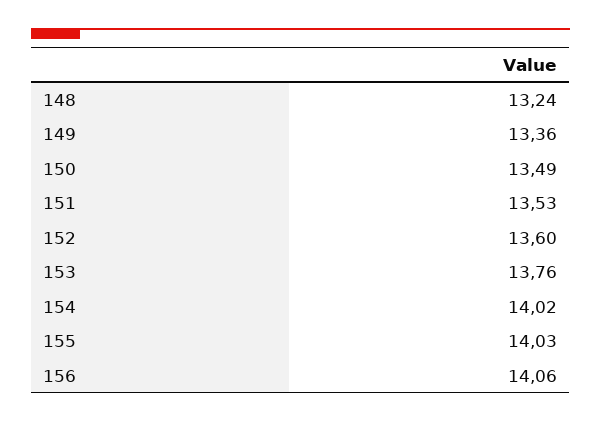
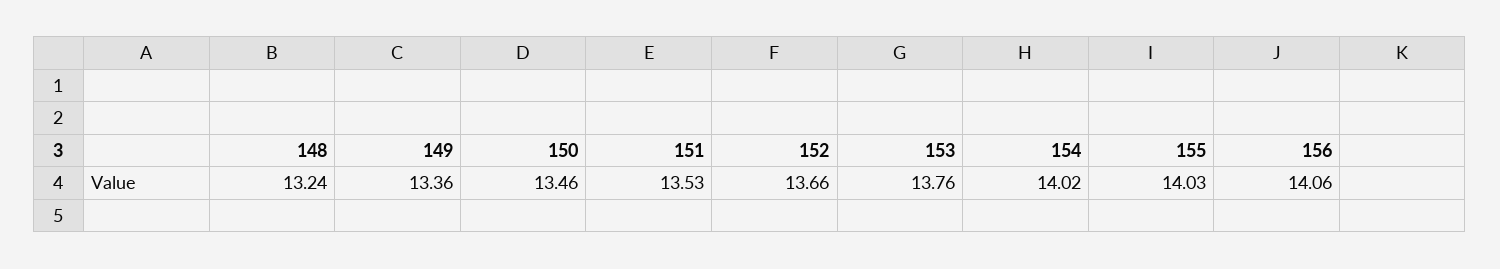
  {
    "148": 13.24,
    "149": 13.36,
-   "150": 13.49,
+   "150": 13.46,
    "151": 13.53,
-   "152": 13.6,
+   "152": 13.66,
    "153": 13.76,
    "154": 14.02,
    "155": 14.03,
    "156": 14.06
  }

